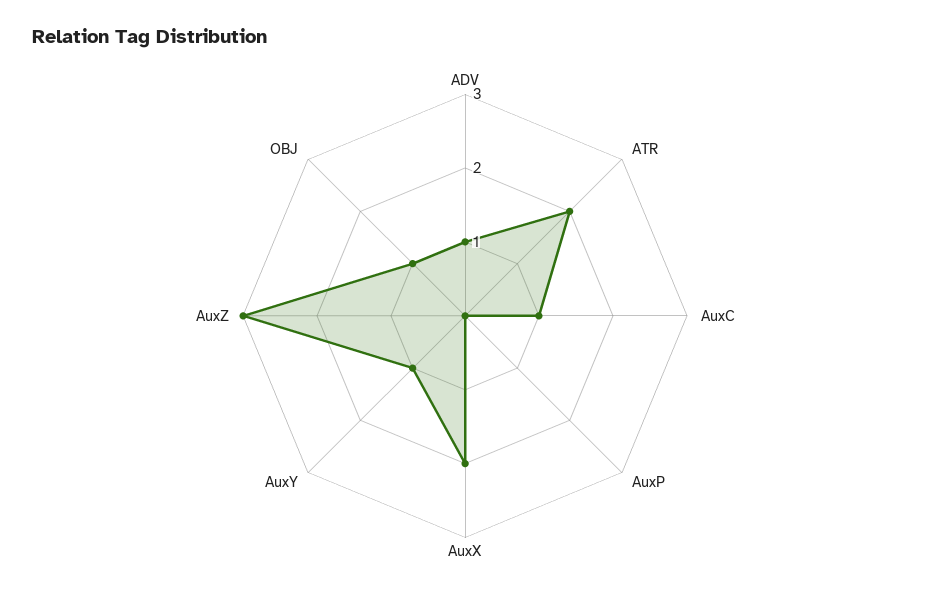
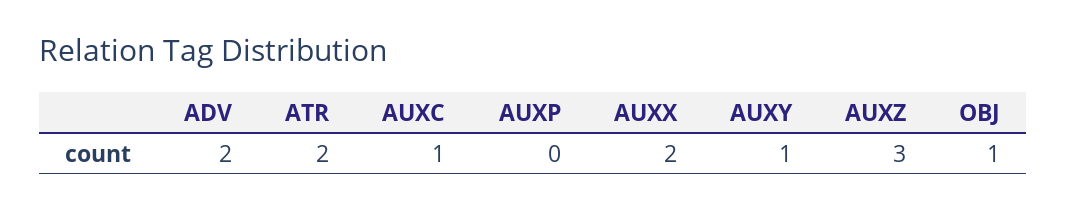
  {
-   "ADV": 1,
+   "ADV": 2,
    "ATR": 2,
    "AuxC": 1,
    "AuxP": 0,
    "AuxX": 2,
    "AuxY": 1,
    "AuxZ": 3,
    "OBJ": 1
  }

